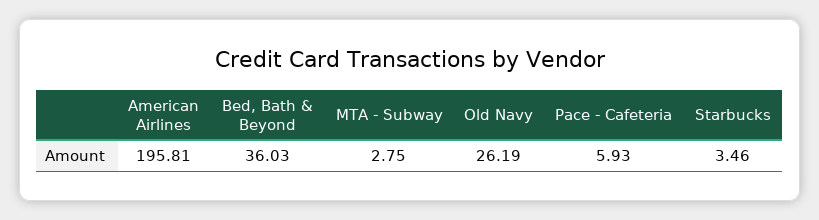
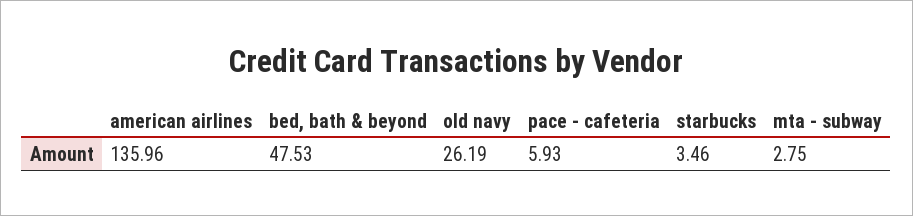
  {
-   "American Airlines": 195.81,
+   "American Airlines": 135.96,
-   "Bed, Bath & Beyond": 36.03,
+   "Bed, Bath & Beyond": 47.53,
    "MTA - Subway": 2.75,
    "Old Navy": 26.19,
    "Pace - Cafeteria": 5.93,
    "Starbucks": 3.46
  }

